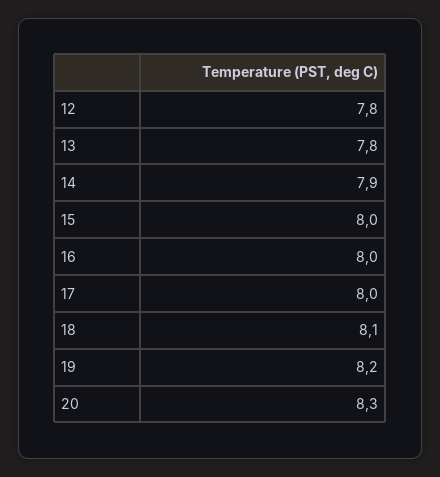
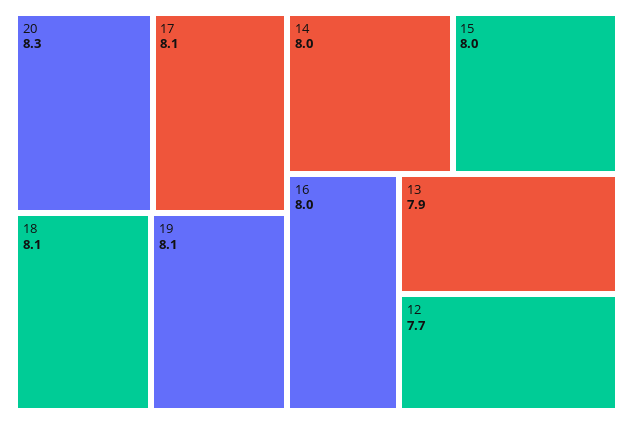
  {
-   "12": 7.8,
+   "12": 7.7,
-   "13": 7.8,
+   "13": 7.9,
-   "14": 7.9,
+   "14": 8,
    "15": 8,
    "16": 8,
-   "17": 8,
+   "17": 8.1,
    "18": 8.1,
-   "19": 8.2,
+   "19": 8.1,
    "20": 8.3
  }

